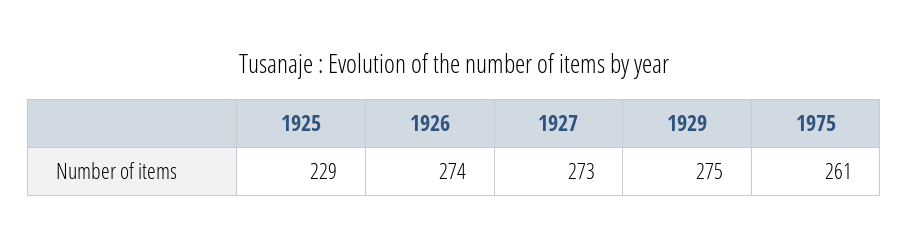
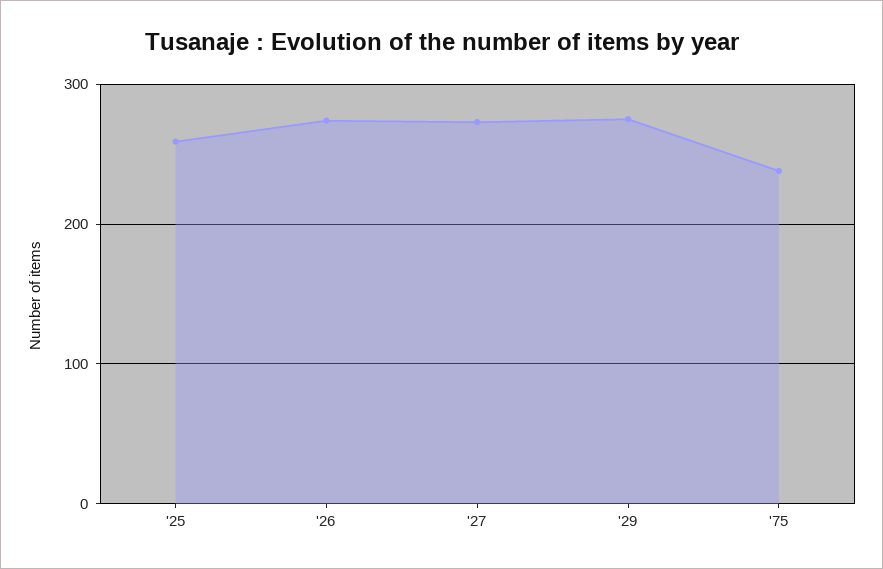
  {
-   "1925": 229,
+   "1925": 260,
    "1926": 274,
    "1927": 273,
    "1929": 275,
-   "1975": 261
+   "1975": 240
  }

